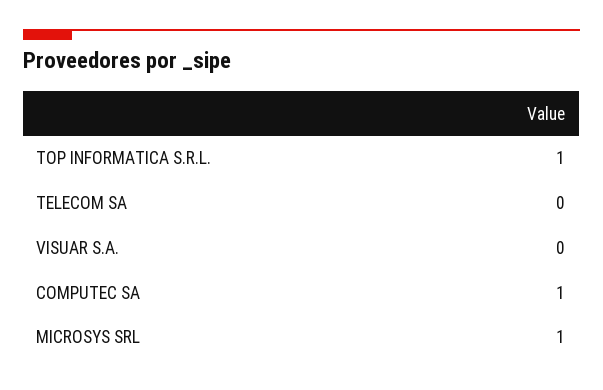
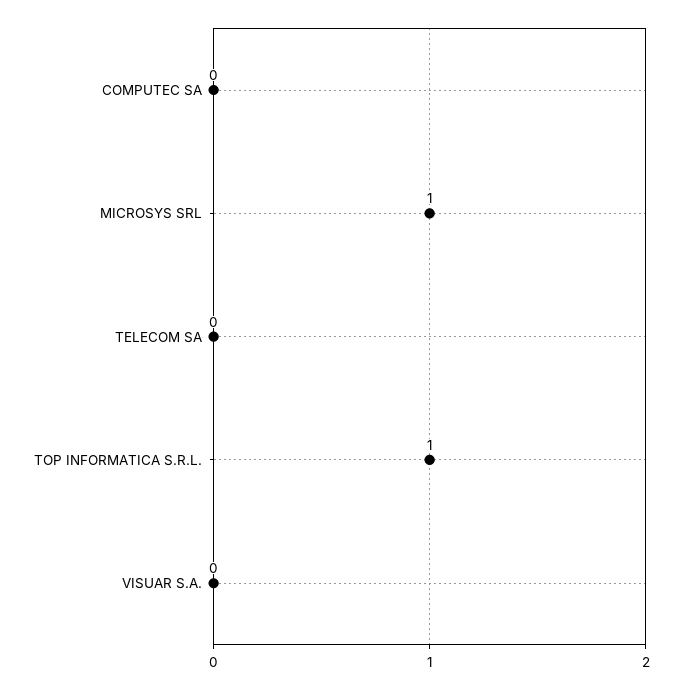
  {
    "TOP INFORMATICA S.R.L.": 1,
    "TELECOM SA": 0,
    "VISUAR S.A.": 0,
-   "COMPUTEC SA": 1,
+   "COMPUTEC SA": 0,
    "MICROSYS SRL": 1
  }

